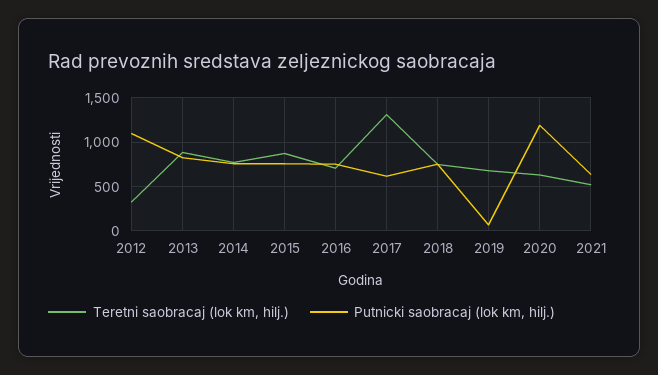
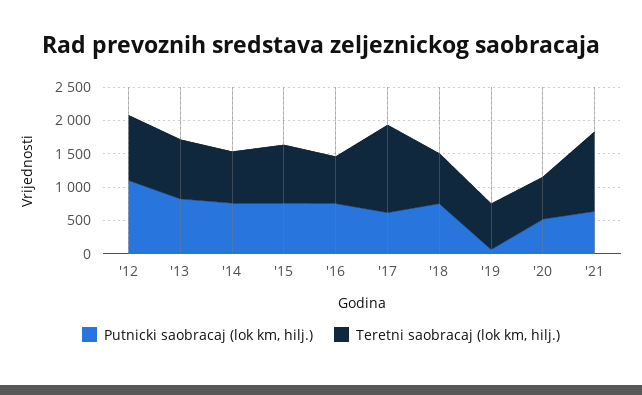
  {
    "Teretni saobracaj (lok km, hilj.)": {
-     "2012": 300,
+     "2012": 1000,
      "2013": 900,
      "2014": 800,
      "2015": 900,
      "2016": 700,
      "2017": 1300,
      "2018": 800,
      "2019": 700,
      "2020": 600,
-     "2021": 500
+     "2021": 1250
    },
    "Putnicki saobracaj (lok km, hilj.)": {
      "2012": 1100,
      "2013": 800,
      "2014": 800,
      "2015": 800,
      "2016": 800,
      "2017": 600,
      "2018": 800,
      "2019": 100,
-     "2020": 1200,
+     "2020": 500,
      "2021": 600
    }
  }

